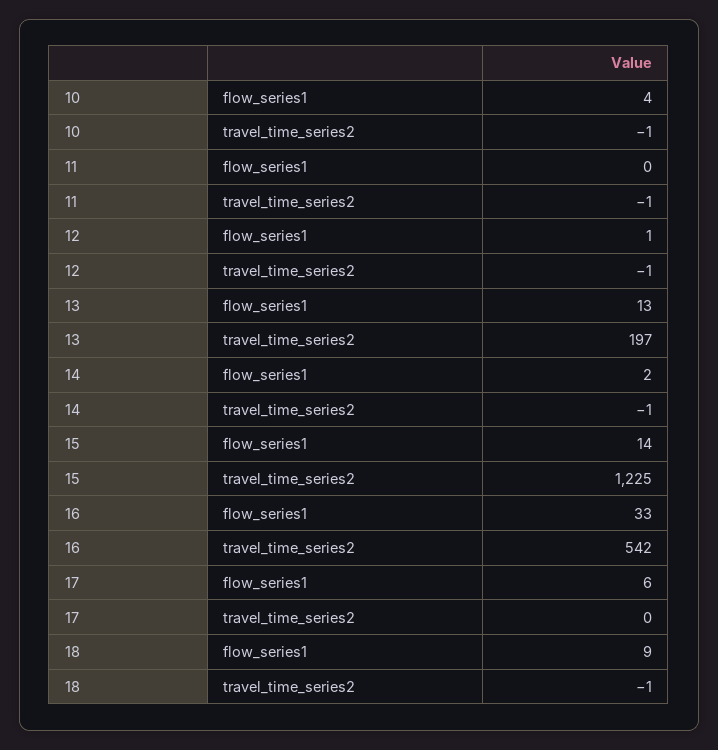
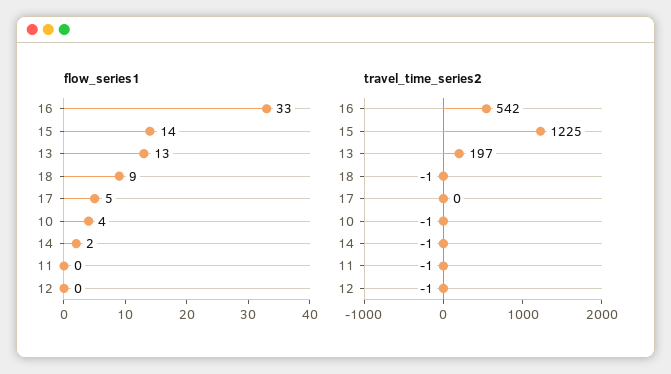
  {
    "flow_series1": {
      "10": 4,
      "11": 0,
-     "12": 1,
+     "12": 0,
      "13": 13,
      "14": 2,
      "15": 14,
      "16": 33,
-     "17": 6,
+     "17": 5,
      "18": 9
    },
    "travel_time_series2": {
      "10": -1,
      "11": -1,
      "12": -1,
      "13": 197,
      "14": -1,
      "15": 1225,
      "16": 542,
      "17": 0,
      "18": -1
    }
  }

